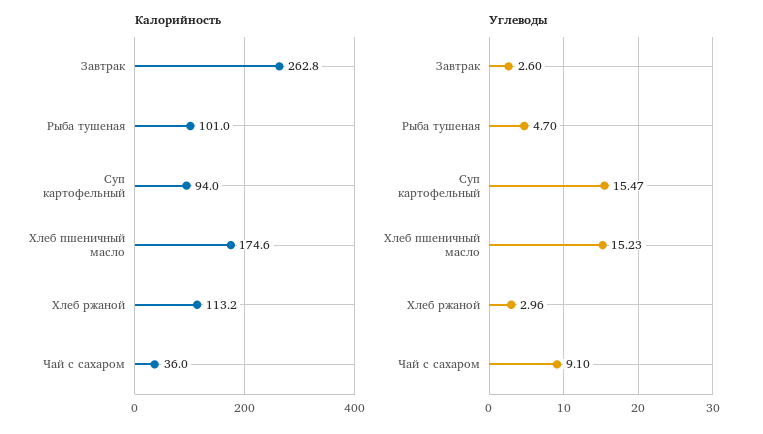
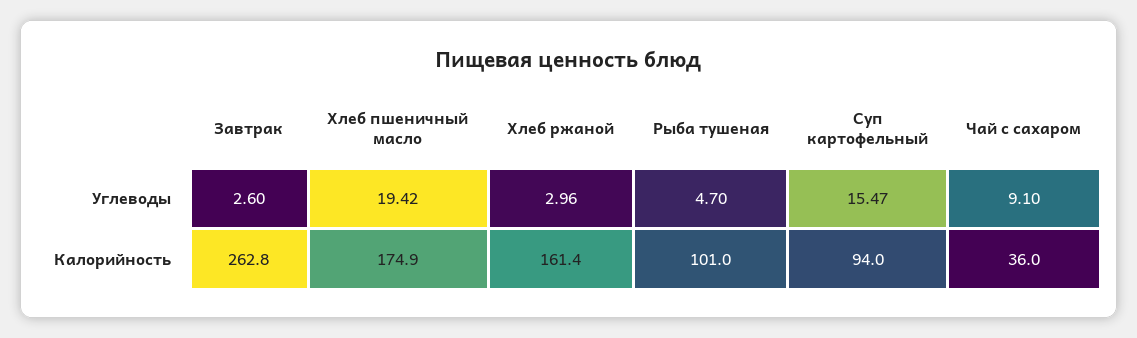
  {
    "Калорийность": {
      "Завтрак": 262.8,
      "Рыба тушеная": 101,
      "Суп картофельный": 94,
-     "Хлеб пшеничный масло": 174.6,
+     "Хлеб пшеничный масло": 174.9,
-     "Хлеб ржаной": 113.2,
+     "Хлеб ржаной": 161.4,
      "Чай с сахаром": 36
    },
    "Углеводы": {
      "Завтрак": 2.6,
      "Рыба тушеная": 4.7,
      "Суп картофельный": 15.47,
-     "Хлеб пшеничный масло": 15.23,
+     "Хлеб пшеничный масло": 19.42,
      "Хлеб ржаной": 2.96,
      "Чай с сахаром": 9.1
    }
  }

